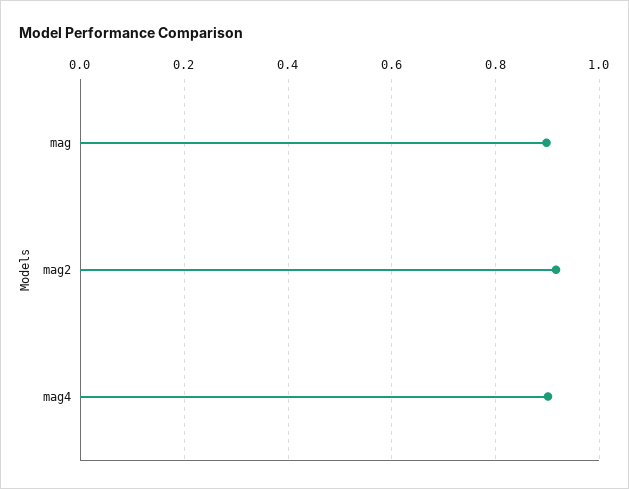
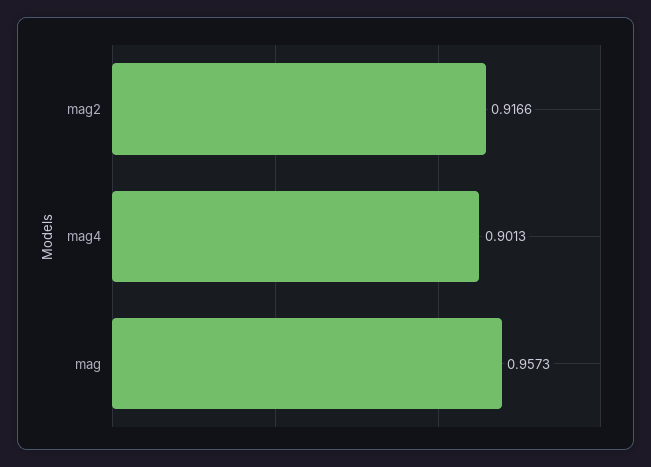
  {
-   "mag": 0.9,
+   "mag": 0.9573,
    "mag2": 0.9166,
    "mag4": 0.9013
  }

